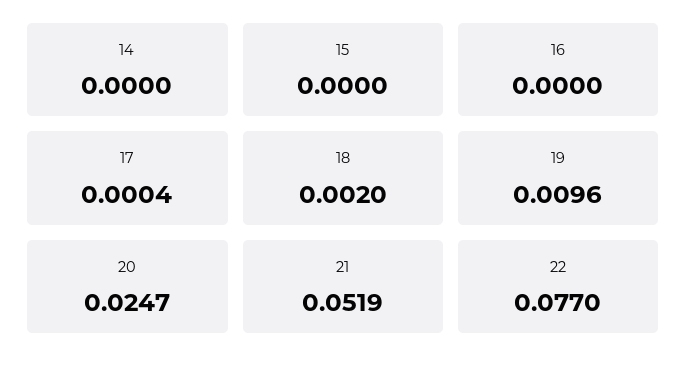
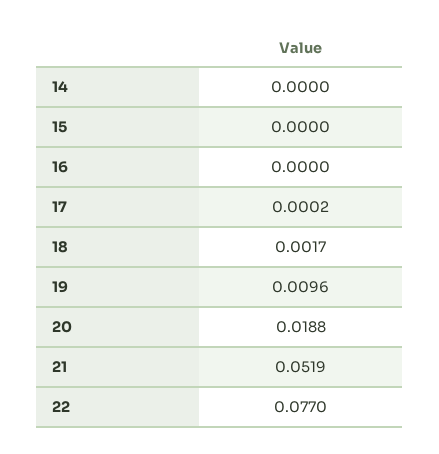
  {
    "14": 0,
    "15": 0,
    "16": 0,
-   "17": 0.0004,
+   "17": 0.0002,
-   "18": 0.002,
+   "18": 0.0017,
    "19": 0.0096,
-   "20": 0.0247,
+   "20": 0.0188,
    "21": 0.0519,
    "22": 0.077
  }

